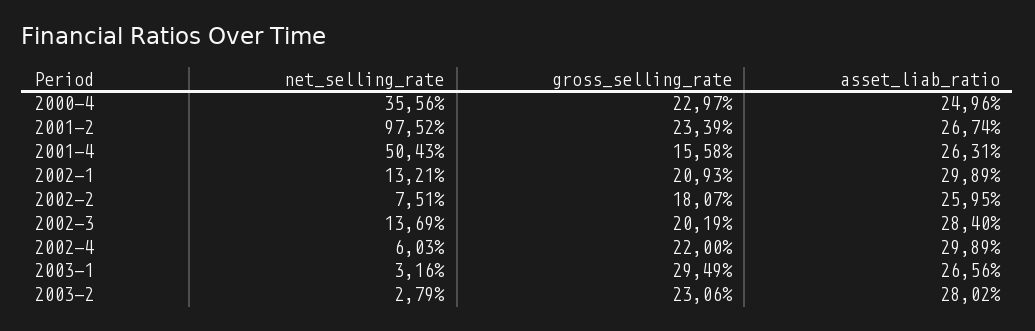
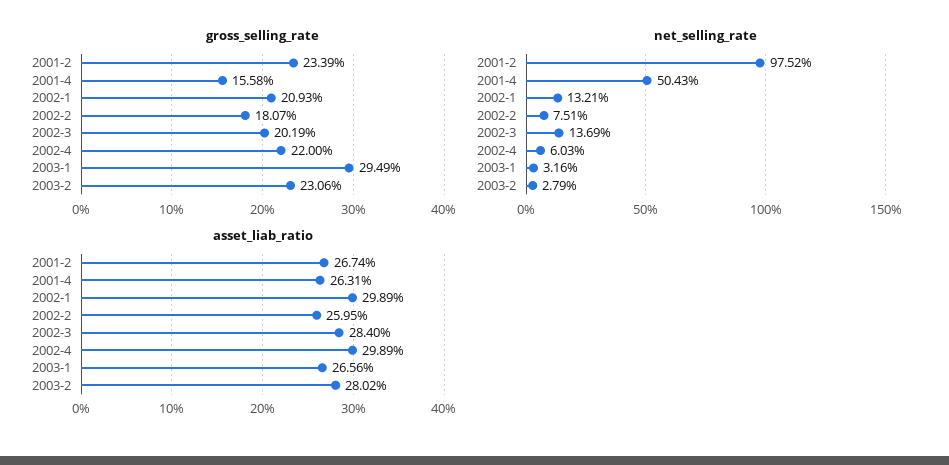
  {
    "net_selling_rate": {
-     "2000-4": 35.56,
      "2001-2": 97.52,
      "2001-4": 50.43,
      "2002-1": 13.21,
      "2002-2": 7.51,
      "2002-3": 13.69,
      "2002-4": 6.03,
      "2003-1": 3.16,
      "2003-2": 2.79
    },
    "gross_selling_rate": {
-     "2000-4": 22.97,
      "2001-2": 23.39,
      "2001-4": 15.58,
      "2002-1": 20.93,
      "2002-2": 18.07,
      "2002-3": 20.19,
      "2002-4": 22,
      "2003-1": 29.49,
      "2003-2": 23.06
    },
    "asset_liab_ratio": {
-     "2000-4": 24.96,
      "2001-2": 26.74,
      "2001-4": 26.31,
      "2002-1": 29.89,
      "2002-2": 25.95,
      "2002-3": 28.4,
      "2002-4": 29.89,
      "2003-1": 26.56,
      "2003-2": 28.02
    }
  }

